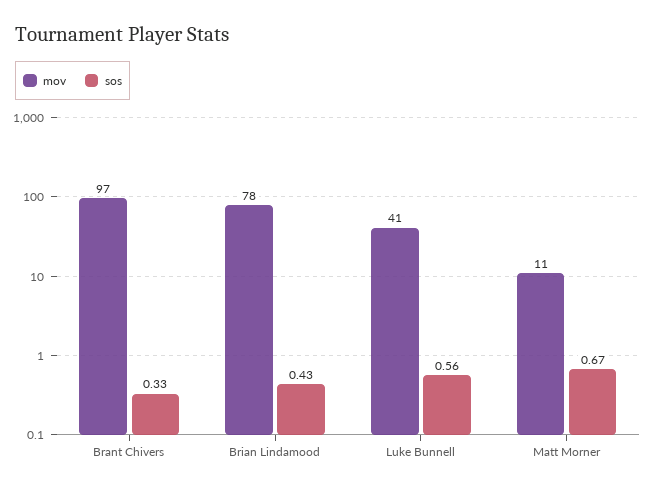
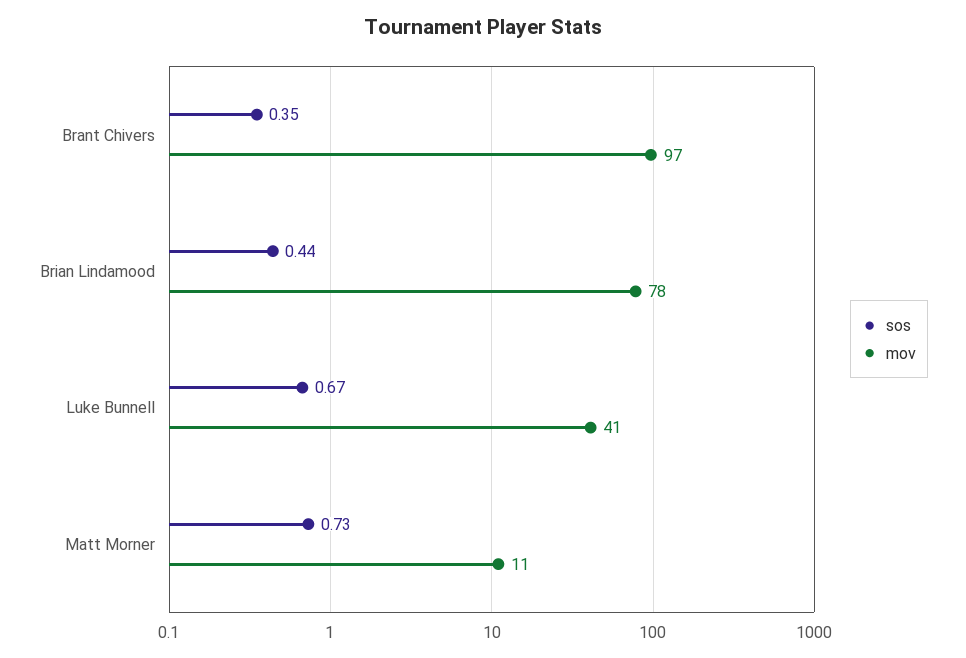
  {
    "mov": {
      "Brant Chivers": 97,
      "Brian Lindamood": 78,
      "Luke Bunnell": 41,
      "Matt Morner": 11
    },
    "sos": {
-     "Brant Chivers": 0.33,
+     "Brant Chivers": 0.35,
-     "Brian Lindamood": 0.43,
+     "Brian Lindamood": 0.44,
-     "Luke Bunnell": 0.56,
+     "Luke Bunnell": 0.67,
-     "Matt Morner": 0.67
+     "Matt Morner": 0.73
    }
  }

